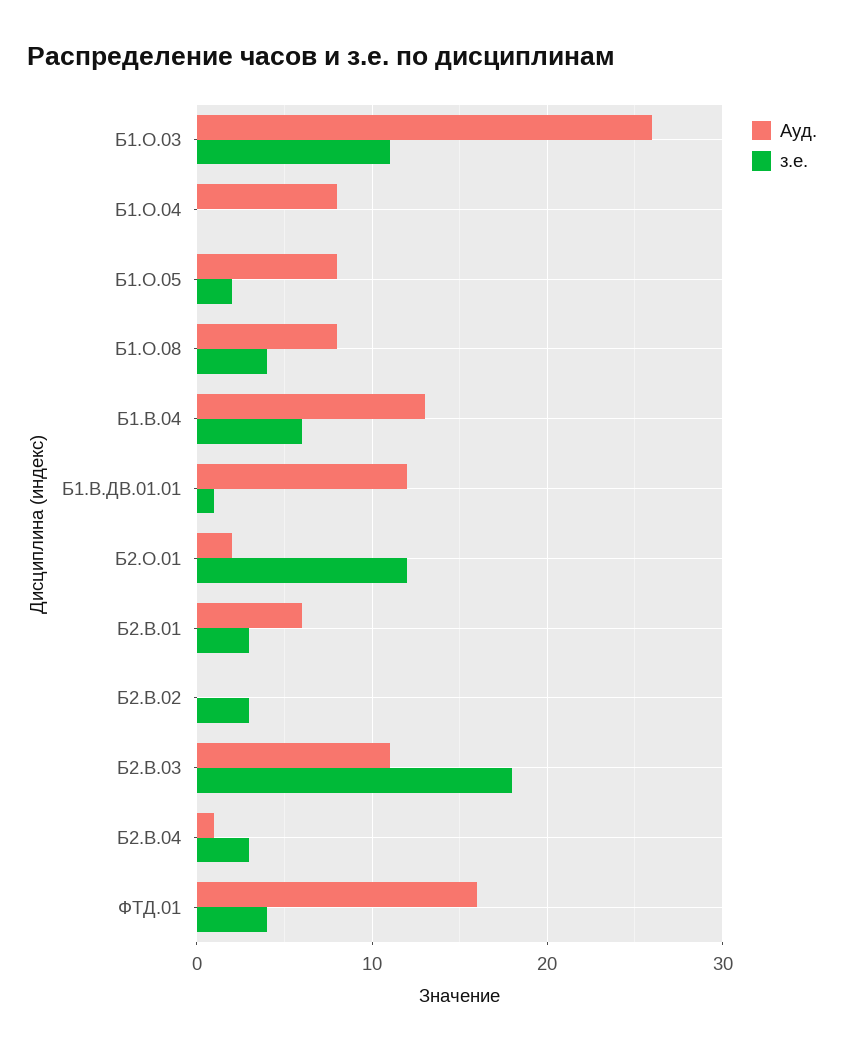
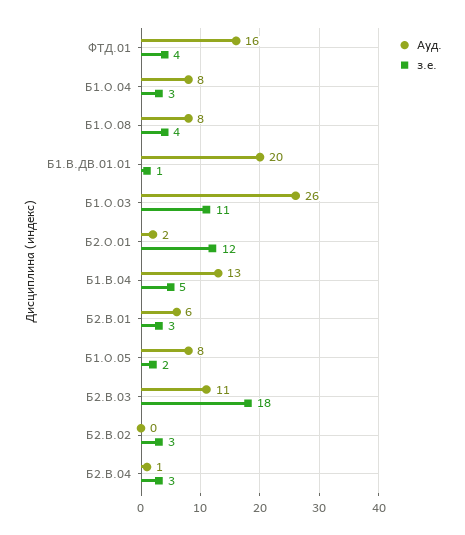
  {
    "Ауд.": {
      "Б1.О.03": 26,
      "Б1.О.04": 8,
      "Б1.О.05": 8,
      "Б1.О.08": 8,
      "Б1.В.04": 13,
-     "Б1.В.ДВ.01.01": 12,
+     "Б1.В.ДВ.01.01": 20,
      "Б2.О.01": 2,
      "Б2.В.01": 6,
      "Б2.В.02": 0,
      "Б2.В.03": 11,
      "Б2.В.04": 1,
      "ФТД.01": 16
    },
    "з.е.": {
      "Б1.О.03": 11,
-     "Б1.О.04": 0,
+     "Б1.О.04": 3,
      "Б1.О.05": 2,
      "Б1.О.08": 4,
-     "Б1.В.04": 6,
+     "Б1.В.04": 5,
      "Б1.В.ДВ.01.01": 1,
      "Б2.О.01": 12,
      "Б2.В.01": 3,
      "Б2.В.02": 3,
      "Б2.В.03": 18,
      "Б2.В.04": 3,
      "ФТД.01": 4
    }
  }

